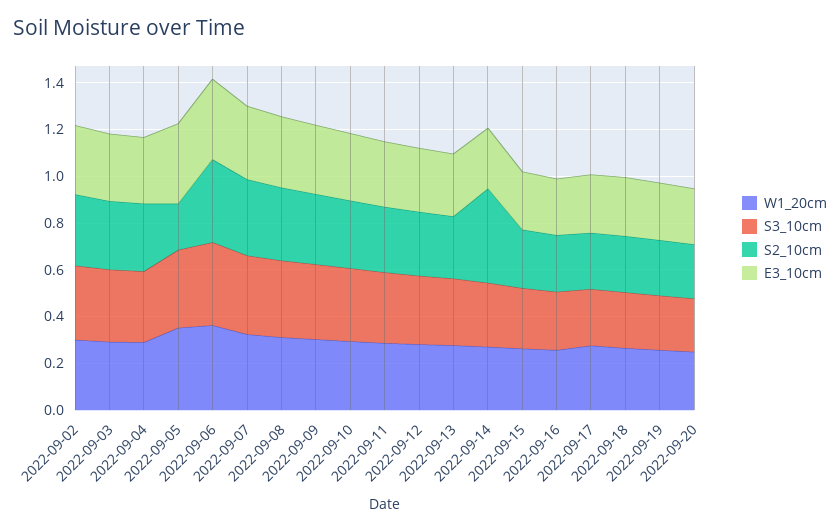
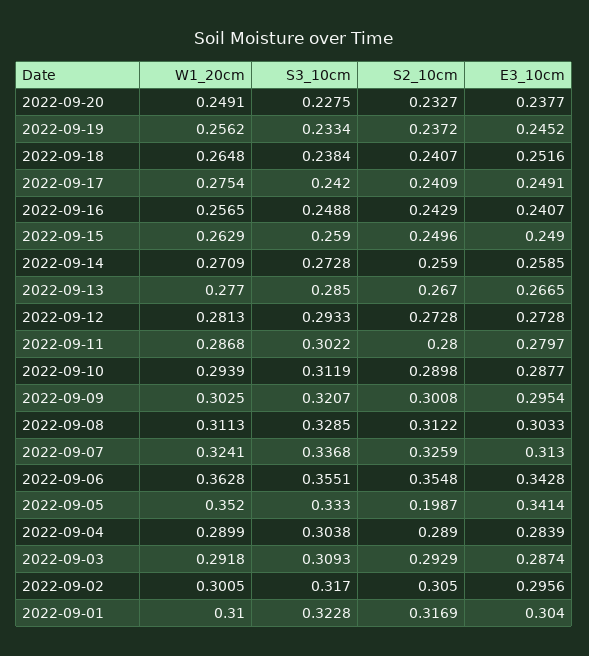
  {
    "W1_20cm": {
      "2022-09-02": 0.3005,
      "2022-09-03": 0.2918,
      "2022-09-04": 0.2899,
      "2022-09-05": 0.352,
      "2022-09-06": 0.3628,
      "2022-09-07": 0.3241,
      "2022-09-08": 0.3113,
      "2022-09-09": 0.3025,
      "2022-09-10": 0.2939,
      "2022-09-11": 0.2868,
      "2022-09-12": 0.2813,
      "2022-09-13": 0.277,
      "2022-09-14": 0.2709,
      "2022-09-15": 0.2629,
      "2022-09-16": 0.2565,
      "2022-09-17": 0.2754,
      "2022-09-18": 0.2648,
      "2022-09-19": 0.2562,
-     "2022-09-20": 0.2491
+     "2022-09-20": 0.2491,
+     "2022-09-01": 0.31
    },
    "S3_10cm": {
      "2022-09-02": 0.317,
      "2022-09-03": 0.3093,
      "2022-09-04": 0.3038,
      "2022-09-05": 0.333,
      "2022-09-06": 0.3551,
      "2022-09-07": 0.3368,
      "2022-09-08": 0.3285,
      "2022-09-09": 0.3207,
      "2022-09-10": 0.3119,
      "2022-09-11": 0.3022,
      "2022-09-12": 0.2933,
      "2022-09-13": 0.285,
      "2022-09-14": 0.2728,
      "2022-09-15": 0.259,
      "2022-09-16": 0.2488,
      "2022-09-17": 0.242,
      "2022-09-18": 0.2384,
      "2022-09-19": 0.2334,
-     "2022-09-20": 0.2275
+     "2022-09-20": 0.2275,
+     "2022-09-01": 0.3228
    },
    "S2_10cm": {
      "2022-09-02": 0.305,
      "2022-09-03": 0.2929,
      "2022-09-04": 0.289,
      "2022-09-05": 0.1987,
      "2022-09-06": 0.3548,
      "2022-09-07": 0.3259,
      "2022-09-08": 0.3122,
      "2022-09-09": 0.3008,
      "2022-09-10": 0.2898,
      "2022-09-11": 0.28,
      "2022-09-12": 0.2728,
      "2022-09-13": 0.267,
-     "2022-09-14": 0.4,
+     "2022-09-14": 0.259,
      "2022-09-15": 0.2496,
      "2022-09-16": 0.2429,
      "2022-09-17": 0.2409,
      "2022-09-18": 0.2407,
      "2022-09-19": 0.2372,
-     "2022-09-20": 0.2327
+     "2022-09-20": 0.2327,
+     "2022-09-01": 0.3169
    },
    "E3_10cm": {
      "2022-09-02": 0.2956,
      "2022-09-03": 0.2874,
      "2022-09-04": 0.2839,
      "2022-09-05": 0.3414,
      "2022-09-06": 0.3428,
      "2022-09-07": 0.313,
      "2022-09-08": 0.3033,
      "2022-09-09": 0.2954,
      "2022-09-10": 0.2877,
      "2022-09-11": 0.2797,
      "2022-09-12": 0.2728,
      "2022-09-13": 0.2665,
      "2022-09-14": 0.2585,
      "2022-09-15": 0.249,
      "2022-09-16": 0.2407,
      "2022-09-17": 0.2491,
      "2022-09-18": 0.2516,
      "2022-09-19": 0.2452,
-     "2022-09-20": 0.2377
+     "2022-09-20": 0.2377,
+     "2022-09-01": 0.304
    }
  }

